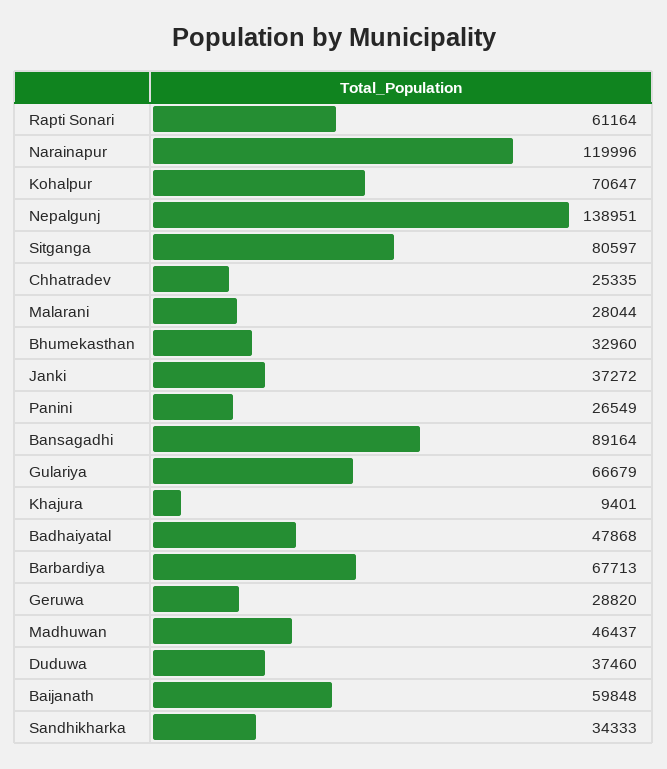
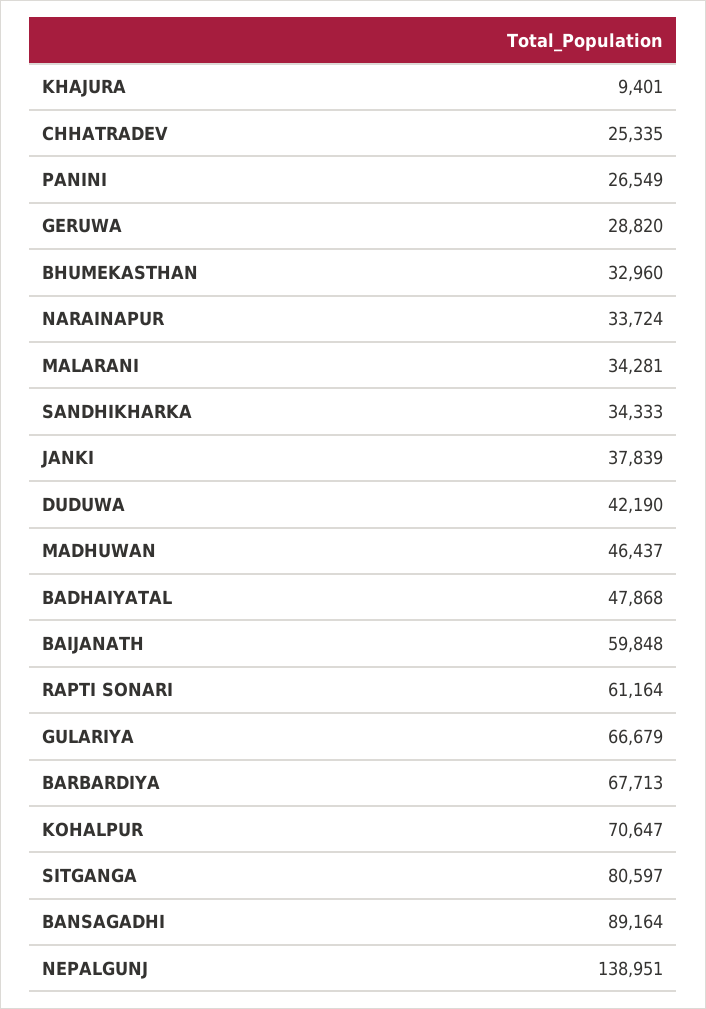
  {
    "Rapti Sonari": 61164,
-   "Narainapur": 119996,
+   "Narainapur": 33724,
    "Kohalpur": 70647,
    "Nepalgunj": 138951,
    "Sitganga": 80597,
    "Chhatradev": 25335,
-   "Malarani": 28044,
+   "Malarani": 34281,
    "Bhumekasthan": 32960,
-   "Janki": 37272,
+   "Janki": 37839,
    "Panini": 26549,
    "Bansagadhi": 89164,
    "Gulariya": 66679,
    "Khajura": 9401,
    "Badhaiyatal": 47868,
    "Barbardiya": 67713,
    "Geruwa": 28820,
    "Madhuwan": 46437,
-   "Duduwa": 37460,
+   "Duduwa": 42190,
    "Baijanath": 59848,
    "Sandhikharka": 34333
  }

